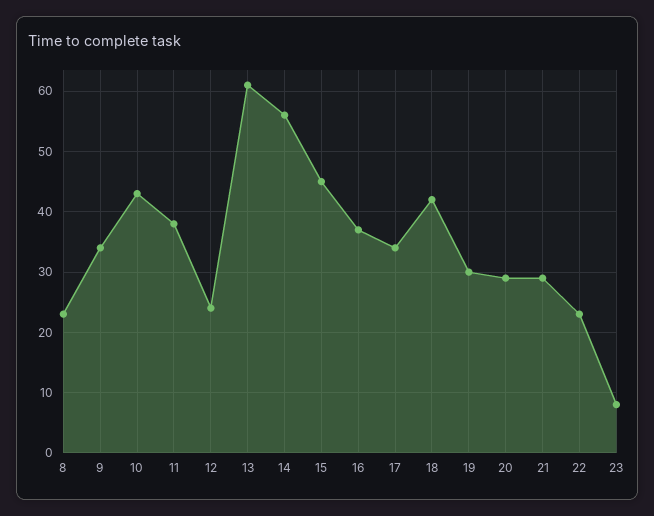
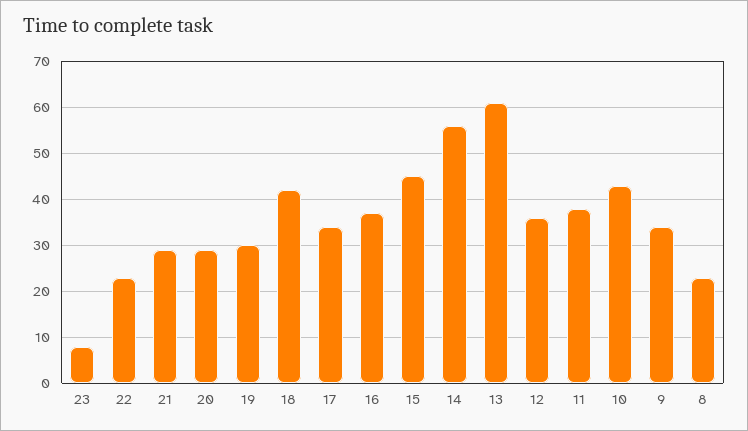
  {
    "8": 23,
    "9": 34,
    "10": 43,
    "11": 38,
-   "12": 24,
+   "12": 35,
    "13": 61,
    "14": 56,
    "15": 45,
    "16": 37,
    "17": 34,
    "18": 42,
    "19": 30,
    "20": 29,
    "21": 29,
    "22": 23,
    "23": 8
  }

